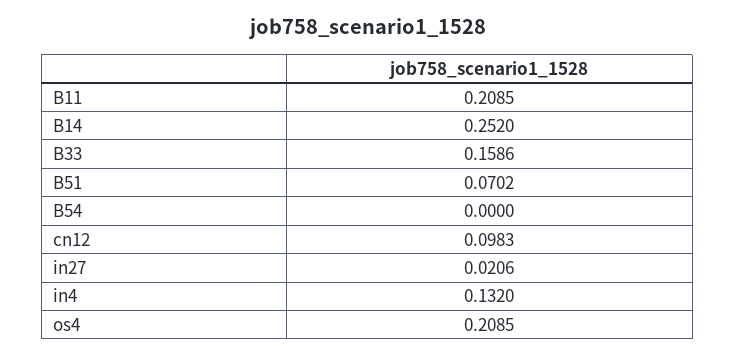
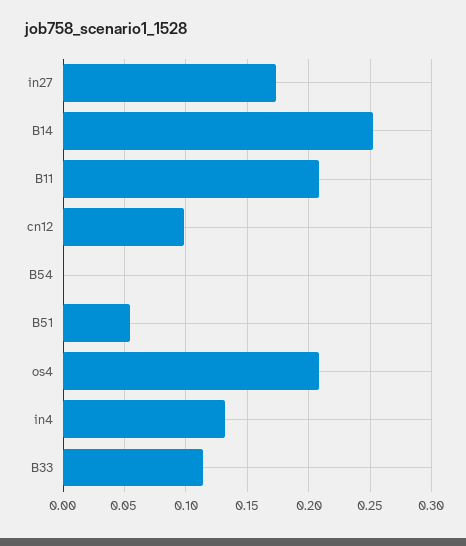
  {
    "B11": 0.2085,
    "B14": 0.252,
-   "B33": 0.1586,
+   "B33": 0.115,
-   "B51": 0.0702,
+   "B51": 0.055,
    "B54": 0,
    "cn12": 0.0983,
-   "in27": 0.0206,
+   "in27": 0.175,
    "in4": 0.132,
    "os4": 0.2085
  }

